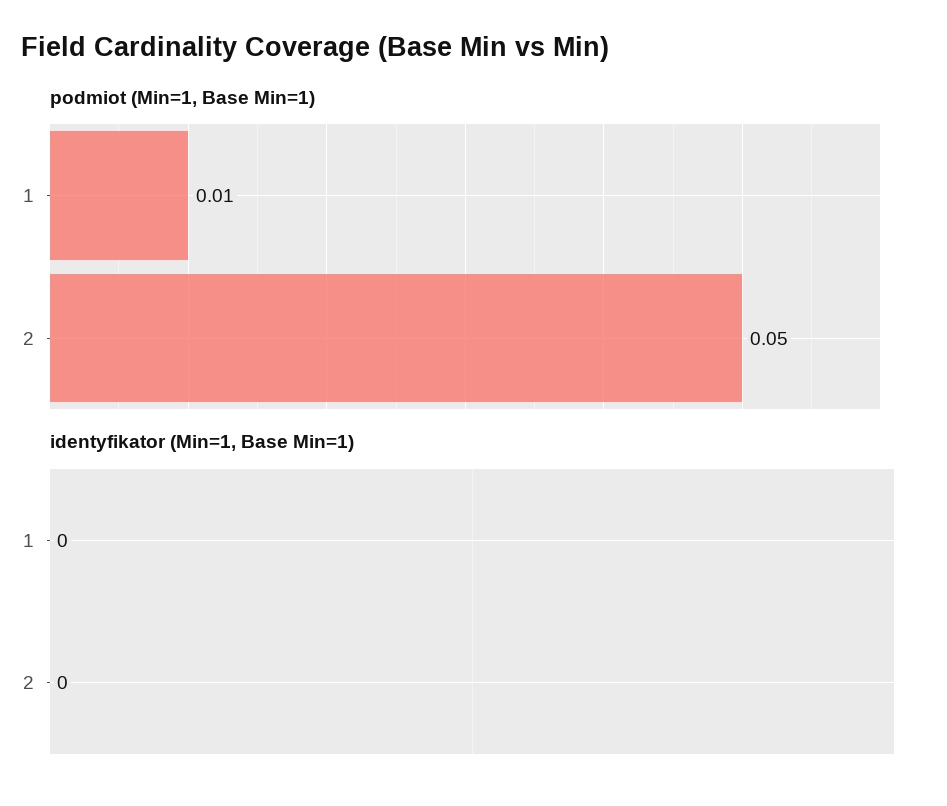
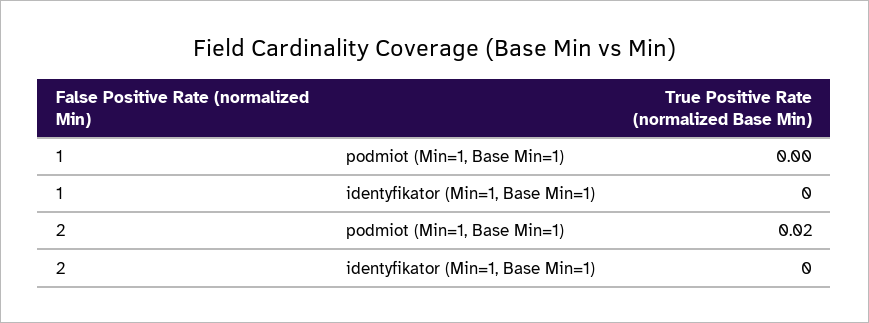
  {
    "podmiot (Min=1, Base Min=1)": {
-     "1": 0.01,
+     "1": 0,
-     "2": 0.05
+     "2": 0.02
    },
    "identyfikator (Min=1, Base Min=1)": {
      "1": 0,
      "2": 0
    }
  }

